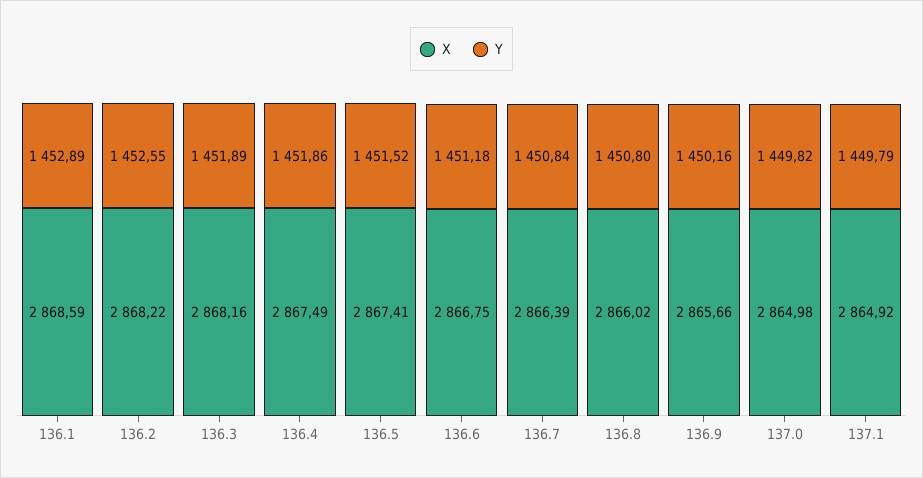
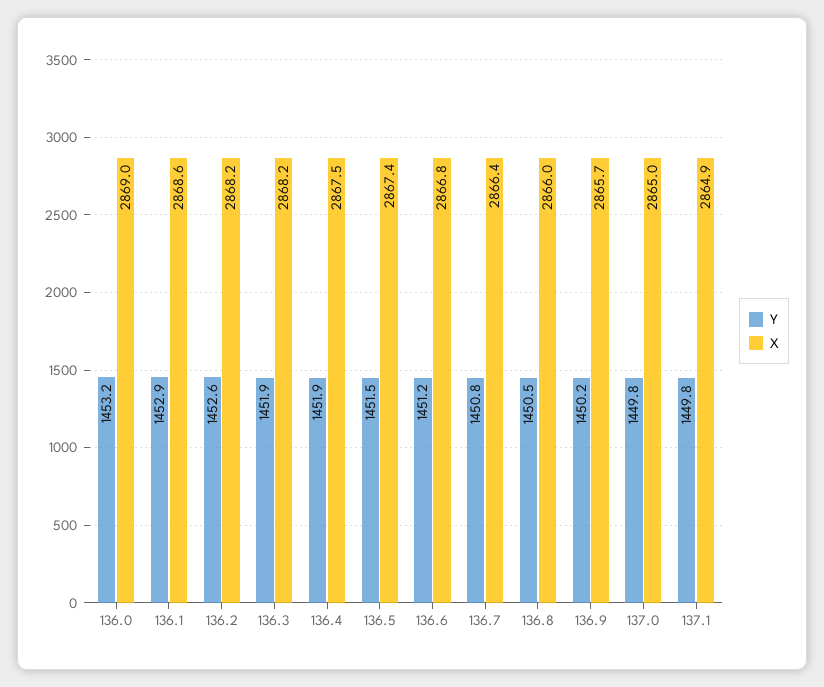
  {
    "X": {
      "136.1": 2868.59,
      "136.2": 2868.22,
      "136.3": 2868.16,
      "136.4": 2867.49,
      "136.5": 2867.41,
      "136.6": 2866.75,
      "136.7": 2866.39,
      "136.8": 2866.02,
      "136.9": 2865.66,
      "137.0": 2864.98,
-     "137.1": 2864.92
+     "137.1": 2864.92,
+     "136.0": 2869
    },
    "Y": {
      "136.1": 1452.89,
      "136.2": 1452.55,
      "136.3": 1451.89,
      "136.4": 1451.86,
      "136.5": 1451.52,
      "136.6": 1451.18,
      "136.7": 1450.84,
-     "136.8": 1450.8,
+     "136.8": 1450.5,
      "136.9": 1450.16,
      "137.0": 1449.82,
-     "137.1": 1449.79
+     "137.1": 1449.79,
+     "136.0": 1453.2
    }
  }

